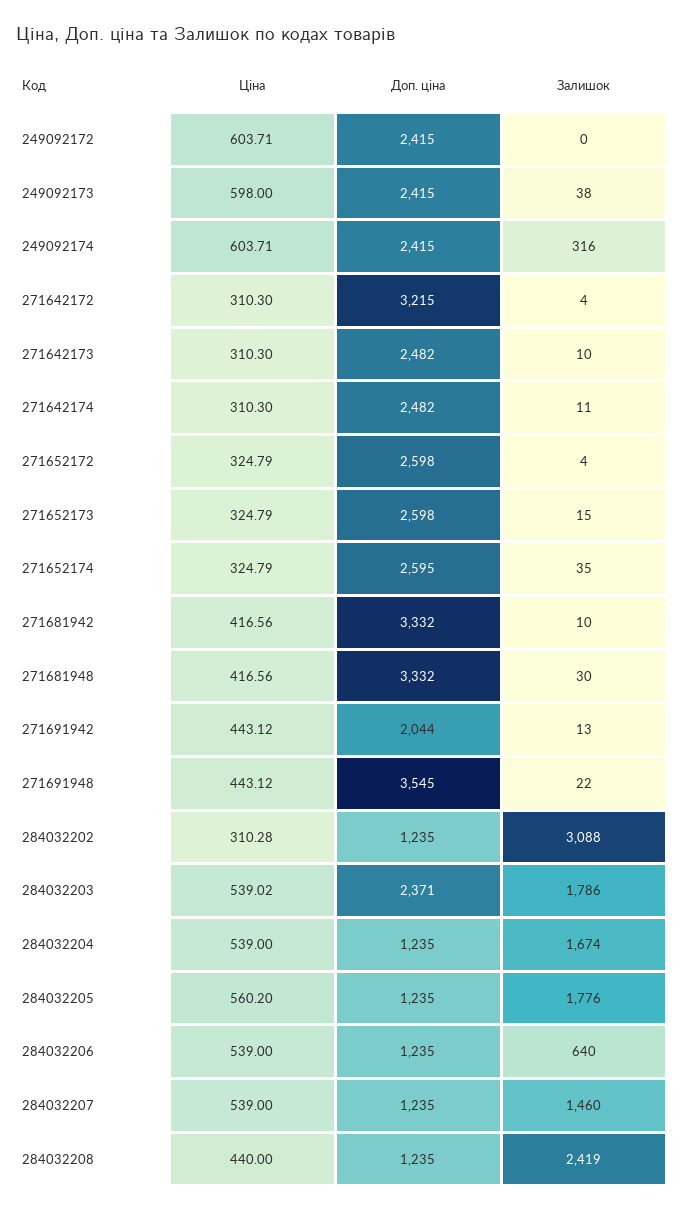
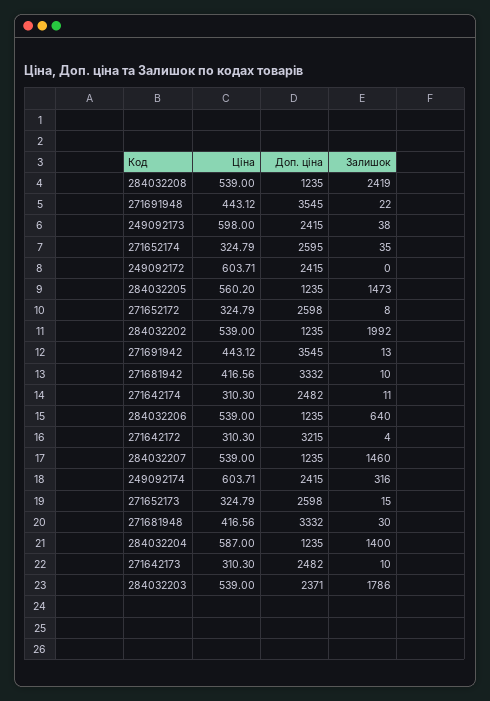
  {
    "Ціна": {
      "249092172": 603.71,
      "249092173": 598,
      "249092174": 603.71,
      "271642172": 310.3,
      "271642173": 310.3,
      "271642174": 310.3,
      "271652172": 324.79,
      "271652173": 324.79,
      "271652174": 324.79,
      "271681942": 416.56,
      "271681948": 416.56,
      "271691942": 443.12,
      "271691948": 443.12,
-     "284032202": 310.28,
+     "284032202": 539,
-     "284032203": 539.02,
+     "284032203": 539,
-     "284032204": 539,
+     "284032204": 587,
      "284032205": 560.2,
      "284032206": 539,
      "284032207": 539,
-     "284032208": 440
+     "284032208": 539
    },
    "Доп. ціна": {
      "249092172": 2415,
      "249092173": 2415,
      "249092174": 2415,
      "271642172": 3215,
      "271642173": 2482,
      "271642174": 2482,
      "271652172": 2598,
      "271652173": 2598,
      "271652174": 2595,
      "271681942": 3332,
      "271681948": 3332,
-     "271691942": 2044,
+     "271691942": 3545,
      "271691948": 3545,
      "284032202": 1235,
      "284032203": 2371,
      "284032204": 1235,
      "284032205": 1235,
      "284032206": 1235,
      "284032207": 1235,
      "284032208": 1235
    },
    "Залишок": {
      "249092172": 0,
      "249092173": 38,
      "249092174": 316,
      "271642172": 4,
      "271642173": 10,
      "271642174": 11,
-     "271652172": 4,
+     "271652172": 8,
      "271652173": 15,
      "271652174": 35,
      "271681942": 10,
      "271681948": 30,
      "271691942": 13,
      "271691948": 22,
-     "284032202": 3088,
+     "284032202": 1992,
      "284032203": 1786,
-     "284032204": 1674,
+     "284032204": 1400,
-     "284032205": 1776,
+     "284032205": 1473,
      "284032206": 640,
      "284032207": 1460,
      "284032208": 2419
    }
  }

